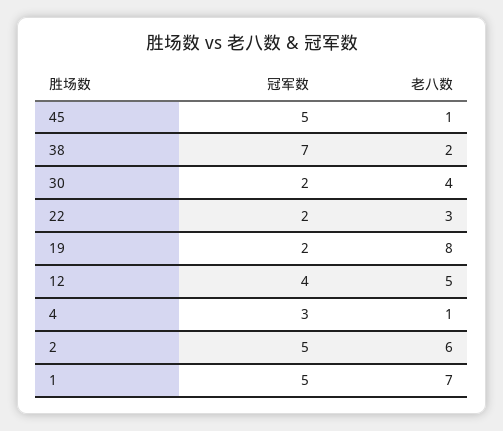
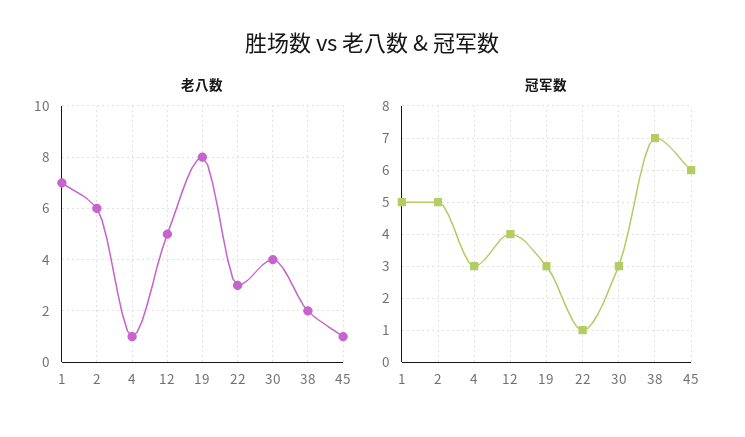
  {
    "冠军数": {
-     "45": 5,
+     "45": 6,
      "38": 7,
-     "30": 2,
+     "30": 3,
-     "22": 2,
+     "22": 1,
-     "19": 2,
+     "19": 3,
      "12": 4,
      "4": 3,
      "2": 5,
      "1": 5
    },
    "老八数": {
      "45": 1,
      "38": 2,
      "30": 4,
      "22": 3,
      "19": 8,
      "12": 5,
      "4": 1,
      "2": 6,
      "1": 7
    }
  }

